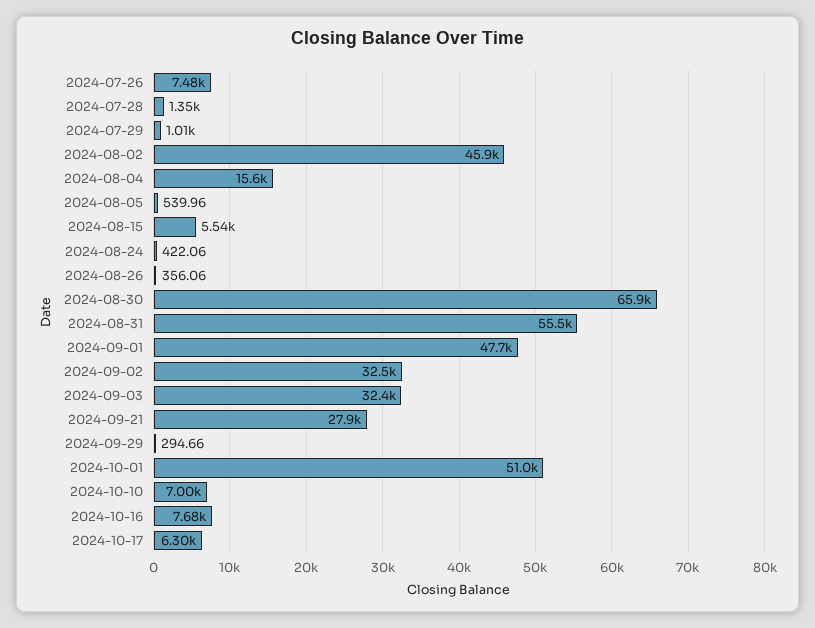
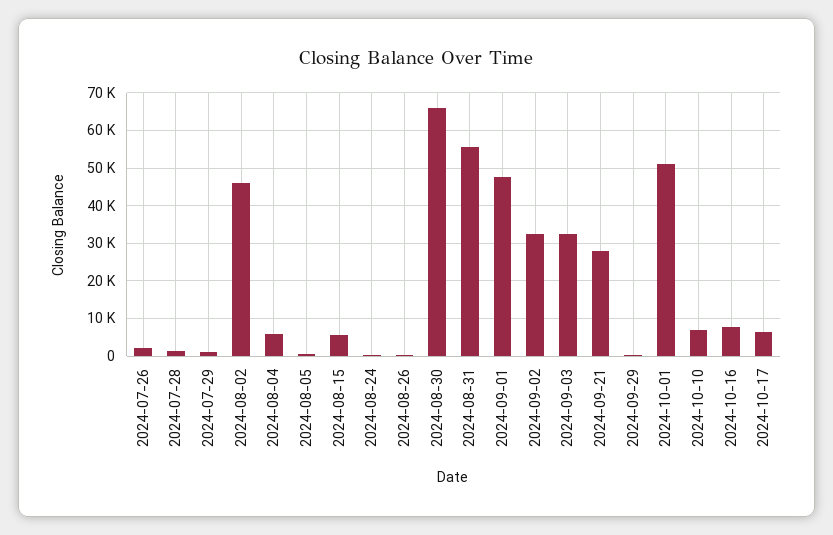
  {
-   "2024-07-26": 7480,
+   "2024-07-26": 2000,
    "2024-07-28": 1350,
    "2024-07-29": 1010,
    "2024-08-02": 45900,
-   "2024-08-04": 15600,
+   "2024-08-04": 6000,
    "2024-08-05": 539.96,
    "2024-08-15": 5540,
    "2024-08-24": 422.06,
    "2024-08-26": 356.06,
    "2024-08-30": 65900,
    "2024-08-31": 55500,
    "2024-09-01": 47700,
    "2024-09-02": 32500,
    "2024-09-03": 32400,
    "2024-09-21": 27900,
    "2024-09-29": 294.66,
    "2024-10-01": 51000,
    "2024-10-10": 7000,
    "2024-10-16": 7680,
    "2024-10-17": 6300
  }

